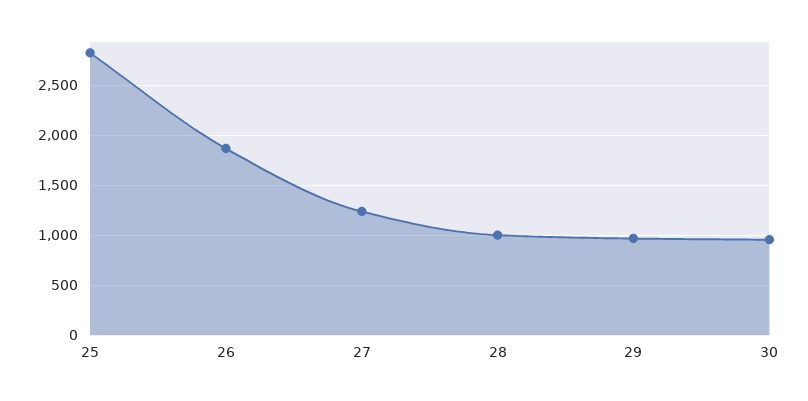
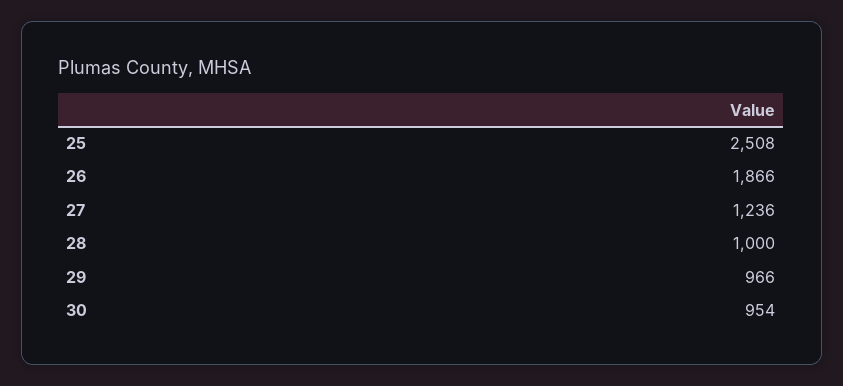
  {
-   "25": 2800,
+   "25": 2508,
    "26": 1866,
    "27": 1236,
    "28": 1000,
    "29": 966,
    "30": 954
  }

